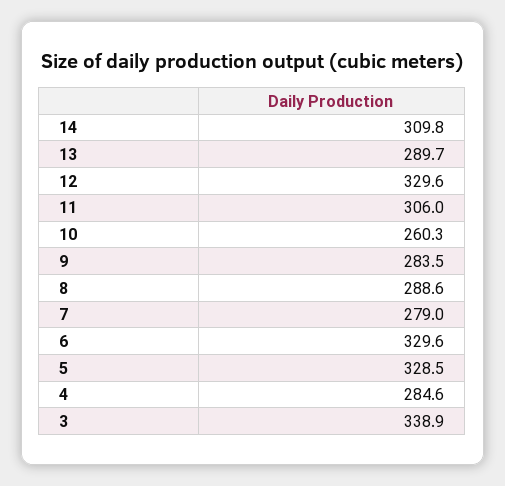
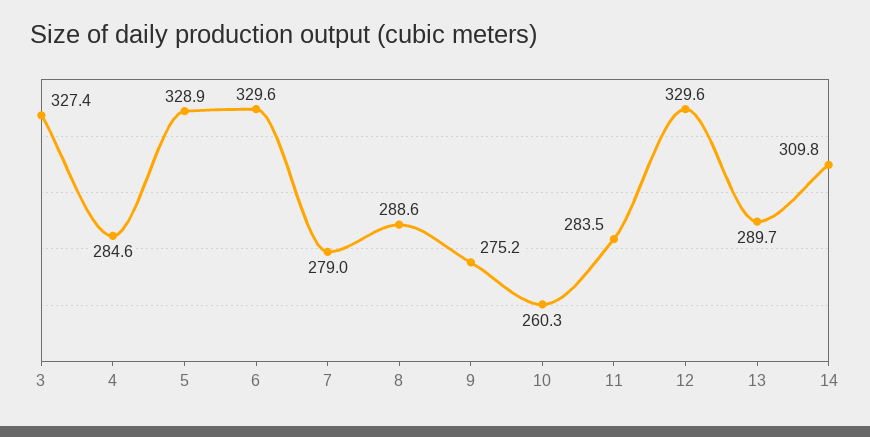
  {
    "14": 309.8,
    "13": 289.7,
    "12": 329.6,
-   "11": 306,
+   "11": 283.5,
    "10": 260.3,
-   "9": 283.5,
+   "9": 275.2,
    "8": 288.6,
    "7": 279,
    "6": 329.6,
-   "5": 328.5,
+   "5": 328.9,
    "4": 284.6,
-   "3": 338.9
+   "3": 327.4
  }

